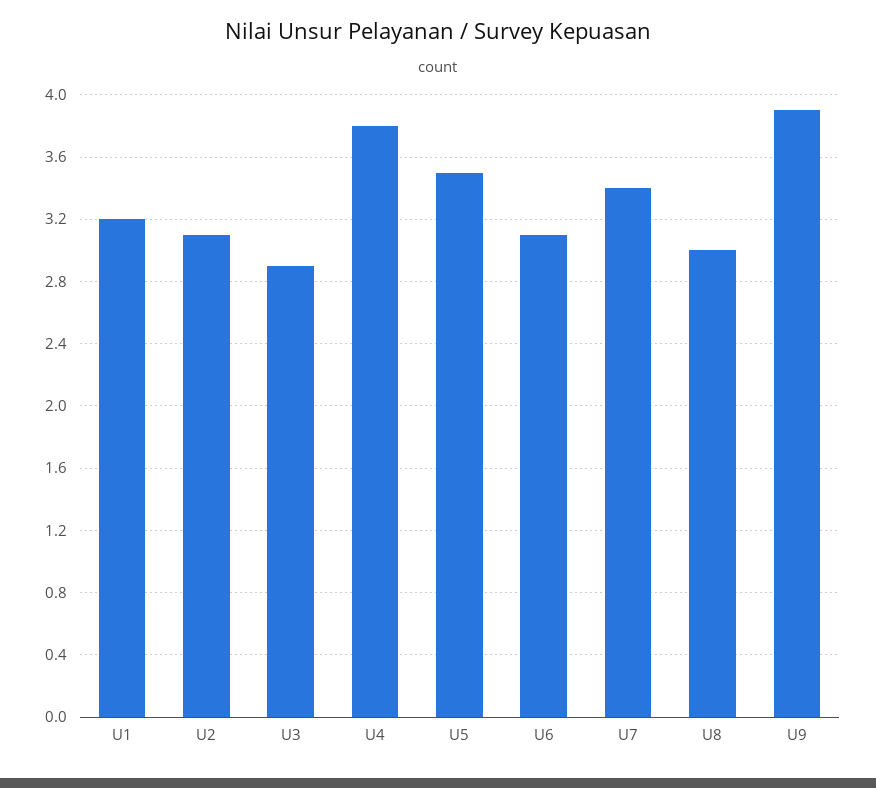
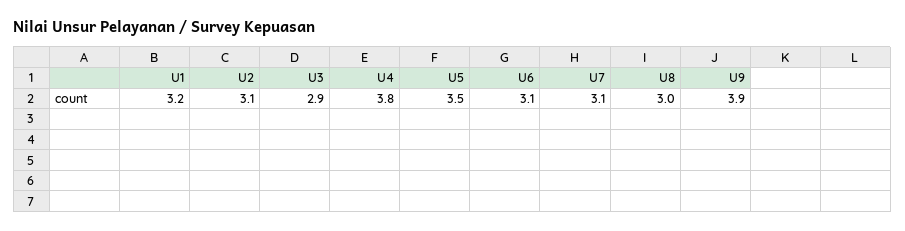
  {
    "U1": 3.2,
    "U2": 3.1,
    "U3": 2.9,
    "U4": 3.8,
    "U5": 3.5,
    "U6": 3.1,
-   "U7": 3.4,
+   "U7": 3.1,
    "U8": 3,
    "U9": 3.9
  }

